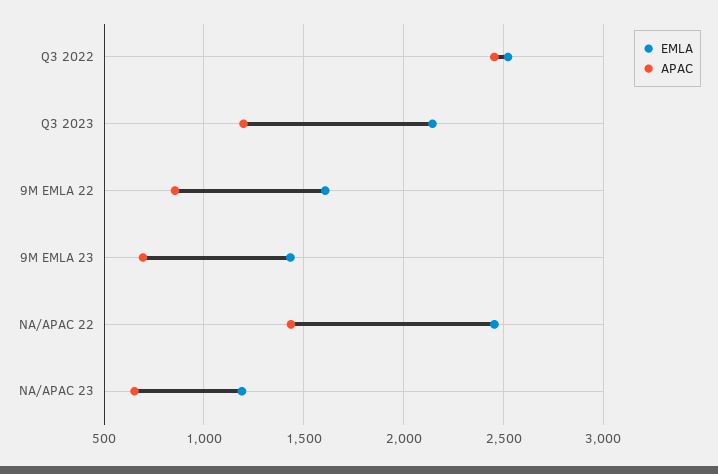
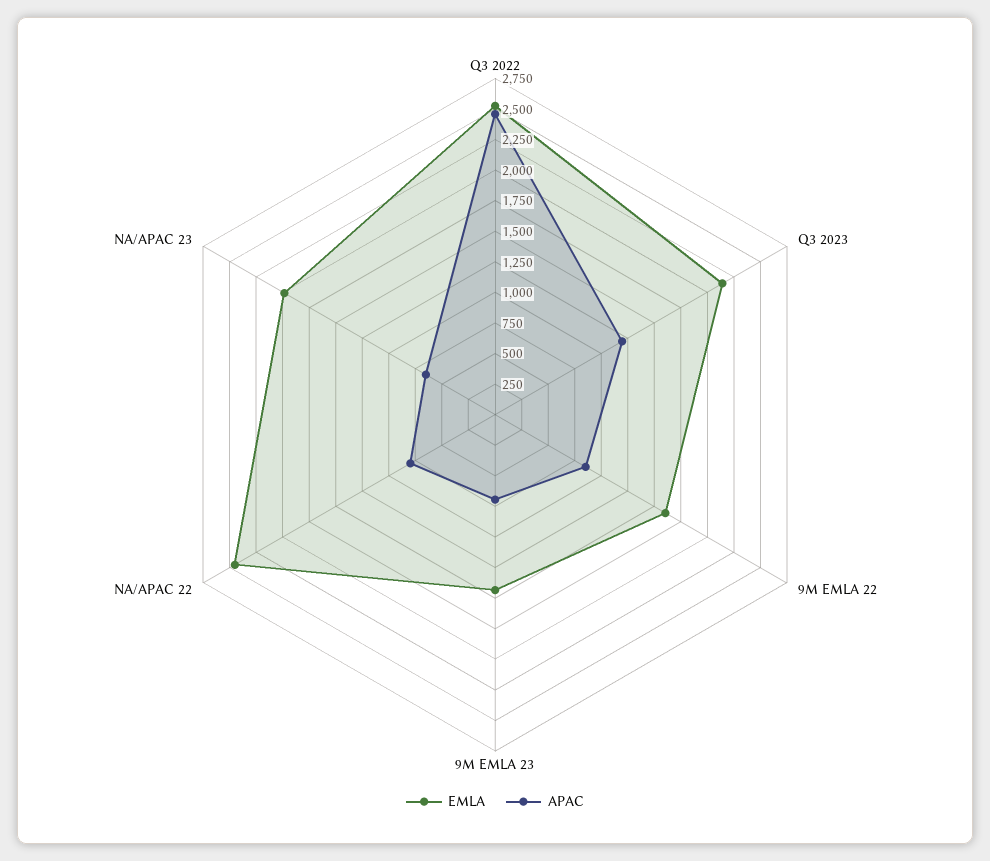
  {
    "EMLA": {
      "Q3 2022": 2500,
      "Q3 2023": 2150,
      "9M EMLA 22": 1600,
      "9M EMLA 23": 1450,
      "NA/APAC 22": 2450,
-     "NA/APAC 23": 1200
+     "NA/APAC 23": 2000
    },
    "APAC": {
      "Q3 2022": 2450,
      "Q3 2023": 1200,
      "9M EMLA 22": 850,
      "9M EMLA 23": 700,
-     "NA/APAC 22": 1450,
+     "NA/APAC 22": 750,
      "NA/APAC 23": 650
    }
  }

